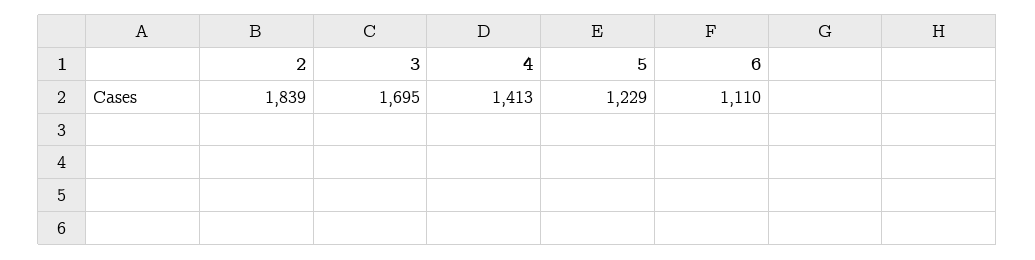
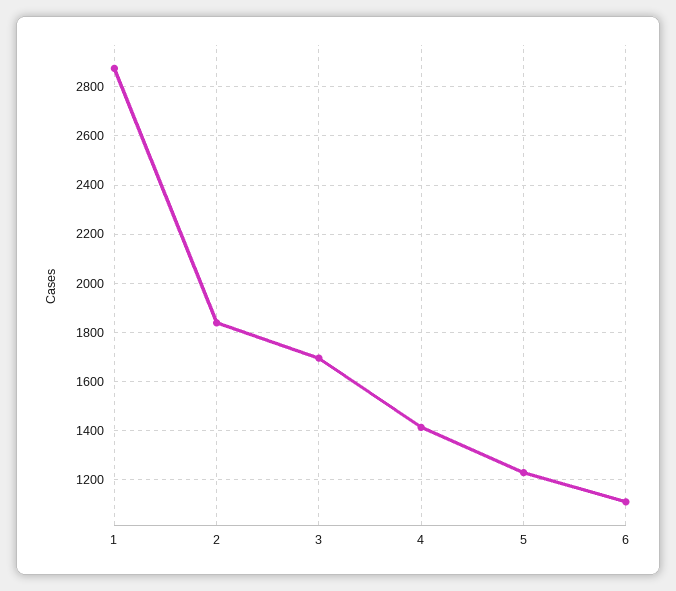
  {
    "2": 1839,
    "3": 1695,
    "4": 1413,
    "5": 1229,
-   "6": 1110
+   "6": 1110,
+   "1": 2875
  }

